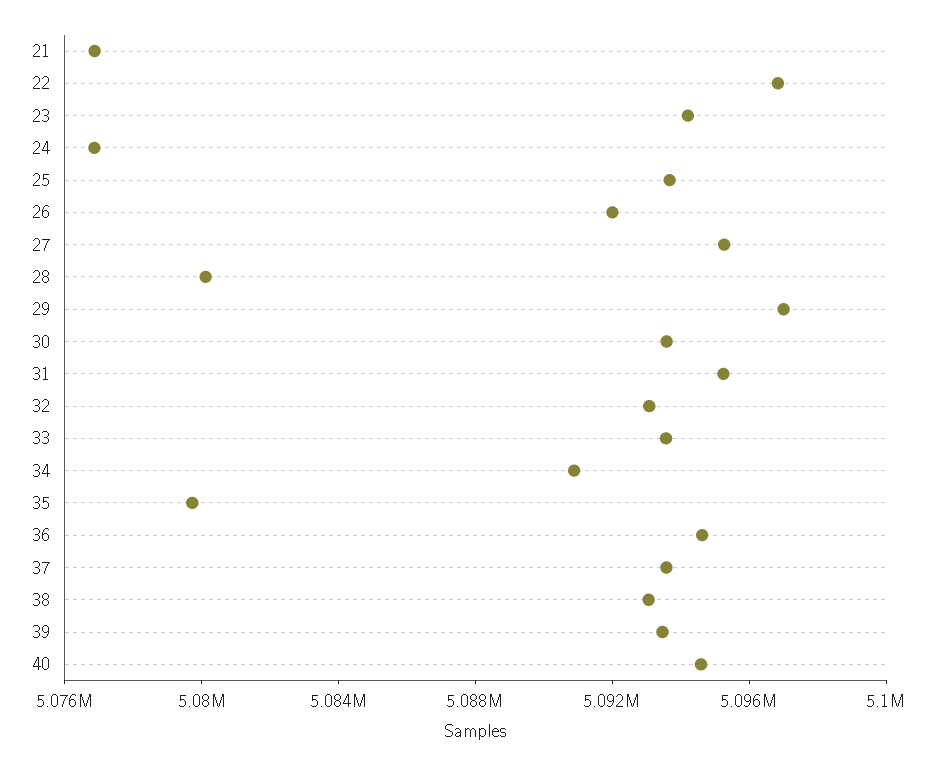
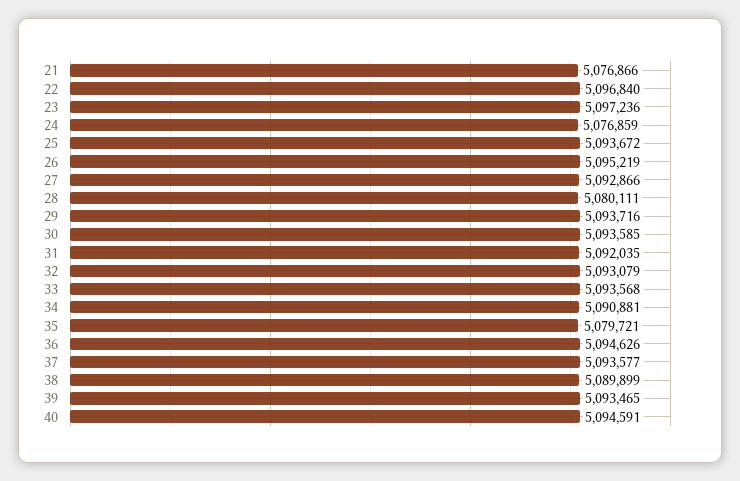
  {
    "21": 5076866,
    "22": 5096840,
-   "23": 5094000,
+   "23": 5097236,
    "24": 5076859,
    "25": 5093672,
-   "26": 5092000,
+   "26": 5095219,
-   "27": 5095000,
+   "27": 5092866,
    "28": 5080111,
-   "29": 5097000,
+   "29": 5093716,
    "30": 5093585,
-   "31": 5095000,
+   "31": 5092035,
    "32": 5093079,
    "33": 5093568,
    "34": 5090881,
    "35": 5079721,
    "36": 5094626,
    "37": 5093577,
-   "38": 5093000,
+   "38": 5089899,
    "39": 5093465,
    "40": 5094591
  }

